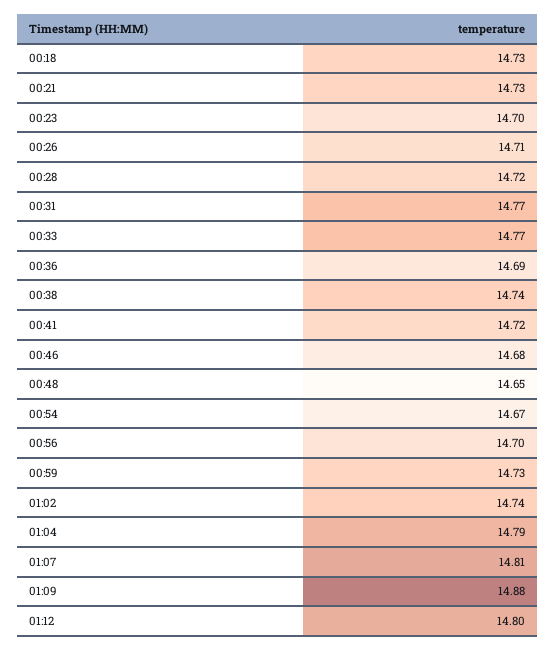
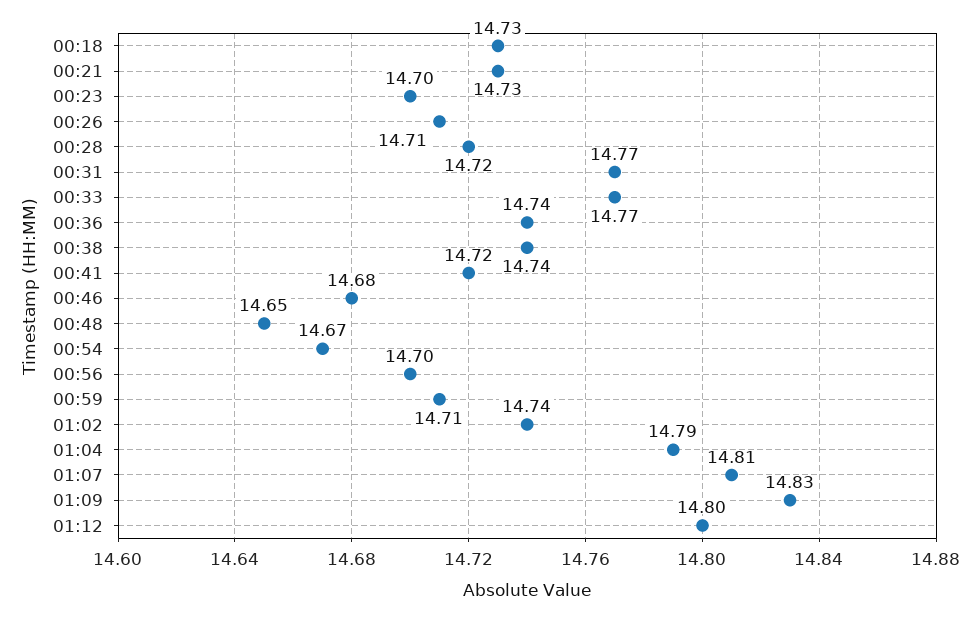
  {
    "00:18": 14.73,
    "00:21": 14.73,
    "00:23": 14.7,
    "00:26": 14.71,
    "00:28": 14.72,
    "00:31": 14.77,
    "00:33": 14.77,
-   "00:36": 14.69,
+   "00:36": 14.74,
    "00:38": 14.74,
    "00:41": 14.72,
    "00:46": 14.68,
    "00:48": 14.65,
    "00:54": 14.67,
    "00:56": 14.7,
-   "00:59": 14.73,
+   "00:59": 14.71,
    "01:02": 14.74,
    "01:04": 14.79,
    "01:07": 14.81,
-   "01:09": 14.88,
+   "01:09": 14.83,
    "01:12": 14.8
  }

